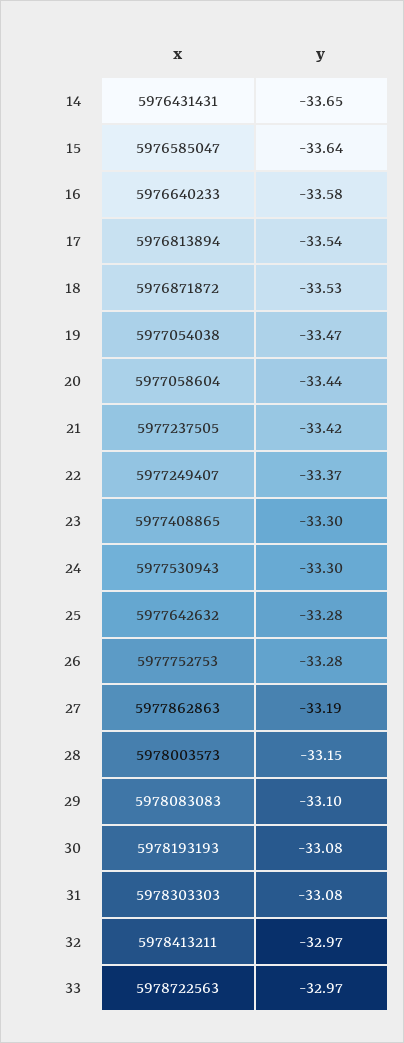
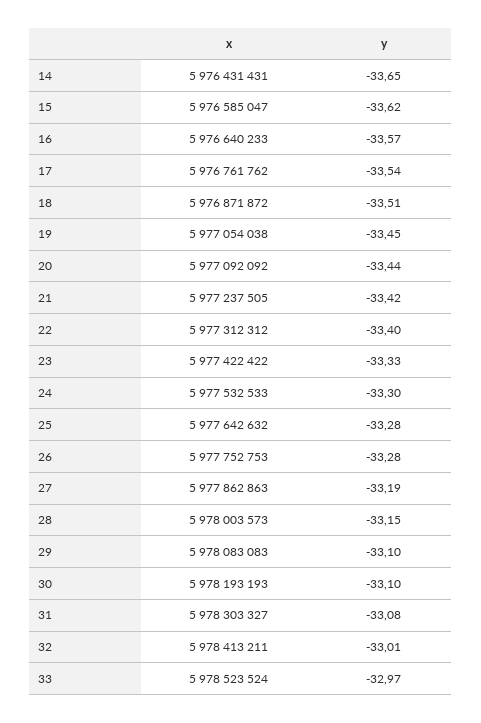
  {
    "x": {
      "14": 5976431431,
      "15": 5976585047,
      "16": 5976640233,
-     "17": 5976813894,
+     "17": 5976761762,
      "18": 5976871872,
      "19": 5977054038,
-     "20": 5977058604,
+     "20": 5977092092,
      "21": 5977237505,
-     "22": 5977249407,
+     "22": 5977312312,
-     "23": 5977408865,
+     "23": 5977422422,
-     "24": 5977530943,
+     "24": 5977532533,
      "25": 5977642632,
      "26": 5977752753,
      "27": 5977862863,
      "28": 5978003573,
      "29": 5978083083,
      "30": 5978193193,
-     "31": 5978303303,
+     "31": 5978303327,
      "32": 5978413211,
-     "33": 5978722563
+     "33": 5978523524
    },
    "y": {
      "14": -33.65,
-     "15": -33.64,
+     "15": -33.62,
-     "16": -33.58,
+     "16": -33.57,
      "17": -33.54,
-     "18": -33.53,
+     "18": -33.51,
-     "19": -33.47,
+     "19": -33.45,
      "20": -33.44,
      "21": -33.42,
-     "22": -33.37,
+     "22": -33.4,
-     "23": -33.3,
+     "23": -33.33,
      "24": -33.3,
      "25": -33.28,
      "26": -33.28,
      "27": -33.19,
      "28": -33.15,
      "29": -33.1,
-     "30": -33.08,
+     "30": -33.1,
      "31": -33.08,
-     "32": -32.97,
+     "32": -33.01,
      "33": -32.97
    }
  }

